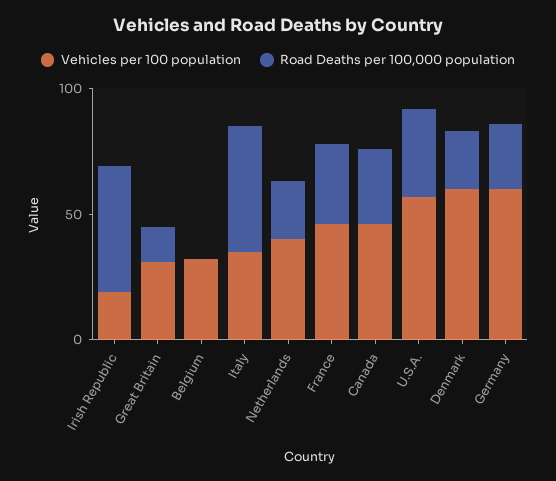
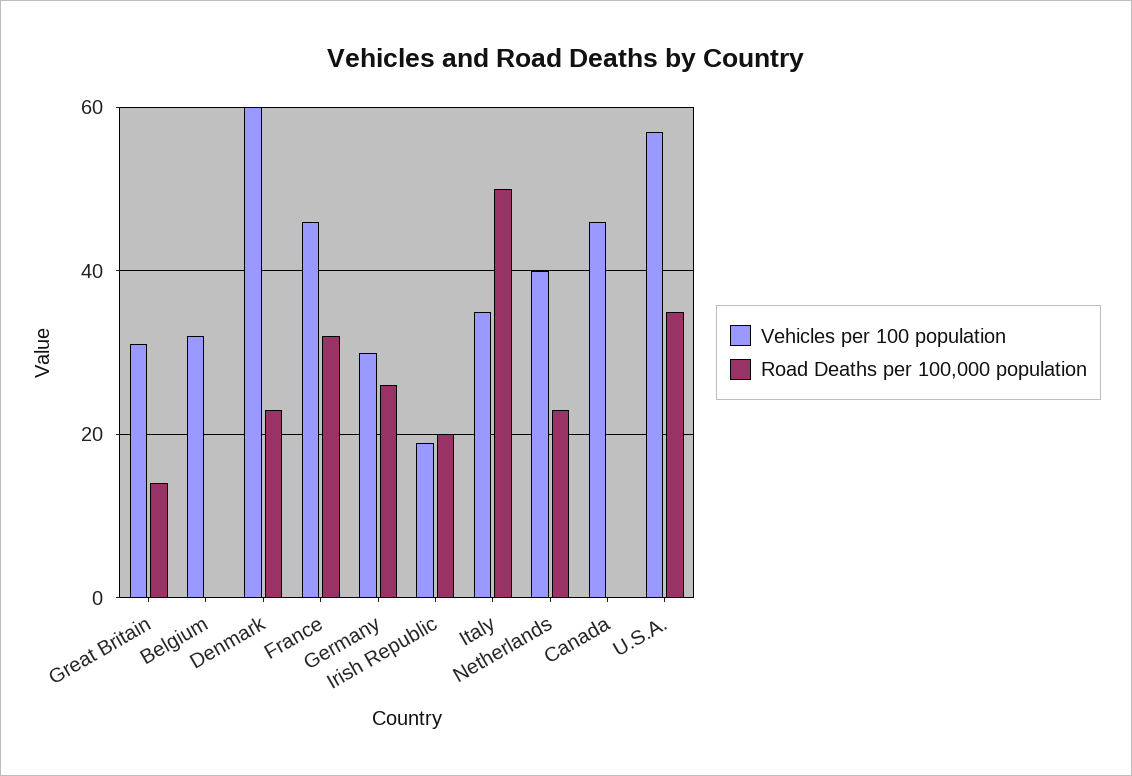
  {
    "Vehicles per 100 population": {
      "Irish Republic": 20,
      "Great Britain": 30,
      "Belgium": 30,
      "Italy": 35,
      "Netherlands": 40,
      "France": 45,
      "Canada": 45,
      "U.S.A.": 55,
      "Denmark": 60,
-     "Germany": 60
+     "Germany": 30
    },
    "Road Deaths per 100,000 population": {
-     "Irish Republic": 50,
+     "Irish Republic": 20,
      "Great Britain": 15,
      "Belgium": 0,
      "Italy": 50,
      "Netherlands": 25,
      "France": 30,
-     "Canada": 30,
+     "Canada": 0,
      "U.S.A.": 35,
      "Denmark": 25,
      "Germany": 25
    }
  }

